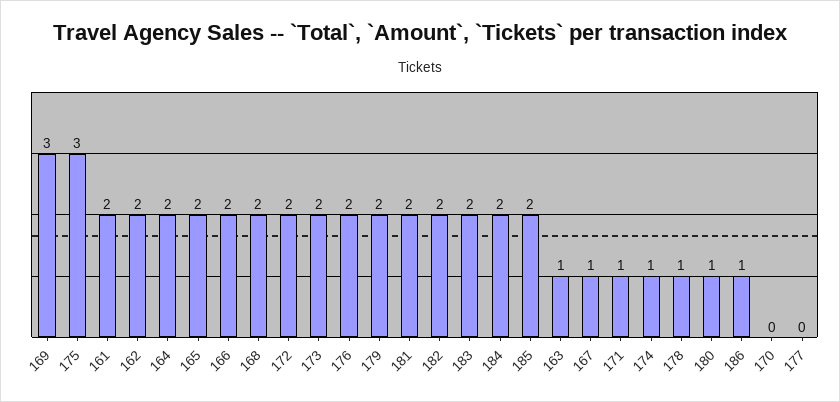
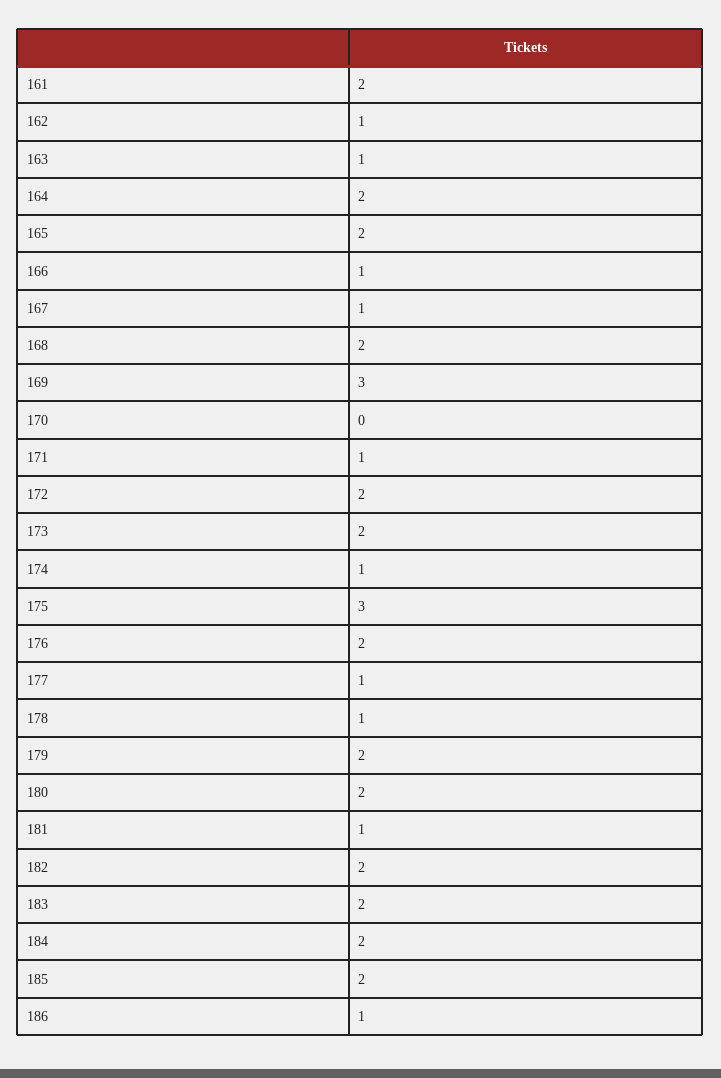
  {
    "169": 3,
    "175": 3,
    "161": 2,
-   "162": 2,
+   "162": 1,
    "164": 2,
    "165": 2,
-   "166": 2,
+   "166": 1,
    "168": 2,
    "172": 2,
    "173": 2,
    "176": 2,
    "179": 2,
-   "181": 2,
+   "181": 1,
    "182": 2,
    "183": 2,
    "184": 2,
    "185": 2,
    "163": 1,
    "167": 1,
    "171": 1,
    "174": 1,
    "178": 1,
-   "180": 1,
+   "180": 2,
    "186": 1,
    "170": 0,
-   "177": 0
+   "177": 1
  }

